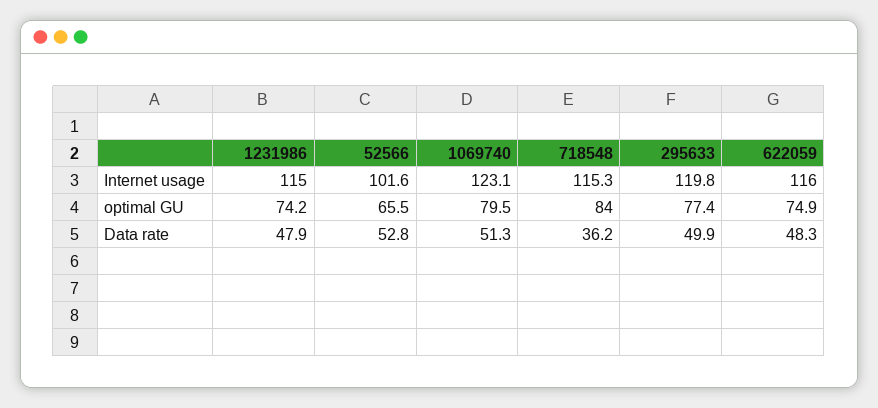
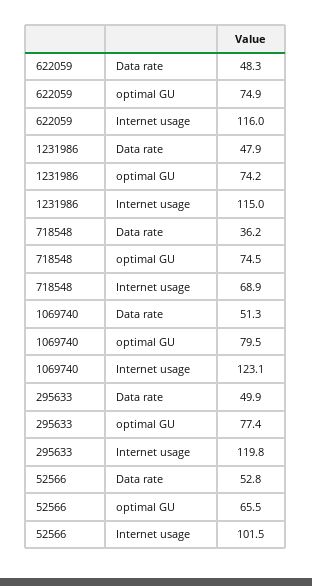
  {
    "1231986": {
      "Internet usage": 115,
      "optimal GU": 74.2,
      "Data rate": 47.9
    },
    "52566": {
-     "Internet usage": 101.6,
+     "Internet usage": 101.5,
      "optimal GU": 65.5,
      "Data rate": 52.8
    },
    "1069740": {
      "Internet usage": 123.1,
      "optimal GU": 79.5,
      "Data rate": 51.3
    },
    "718548": {
-     "Internet usage": 115.3,
+     "Internet usage": 68.9,
-     "optimal GU": 84,
+     "optimal GU": 74.5,
      "Data rate": 36.2
    },
    "295633": {
      "Internet usage": 119.8,
      "optimal GU": 77.4,
      "Data rate": 49.9
    },
    "622059": {
      "Internet usage": 116,
      "optimal GU": 74.9,
      "Data rate": 48.3
    }
  }

